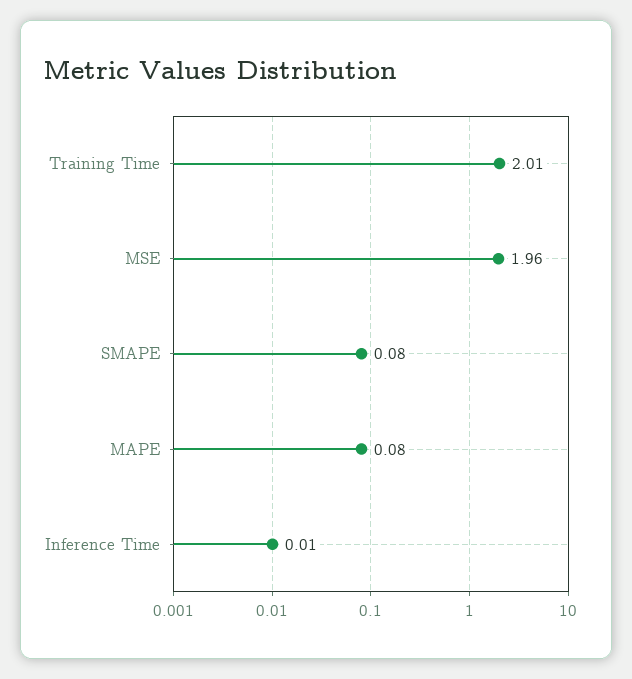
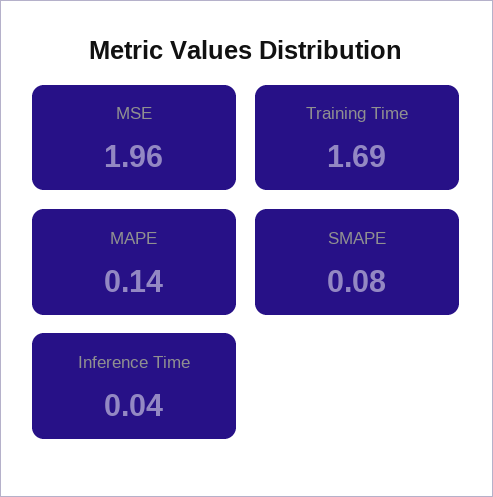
  {
-   "Training Time": 2.01,
+   "Training Time": 1.69,
    "MSE": 1.96,
    "SMAPE": 0.08,
-   "MAPE": 0.08,
+   "MAPE": 0.14,
-   "Inference Time": 0.01
+   "Inference Time": 0.04
  }

